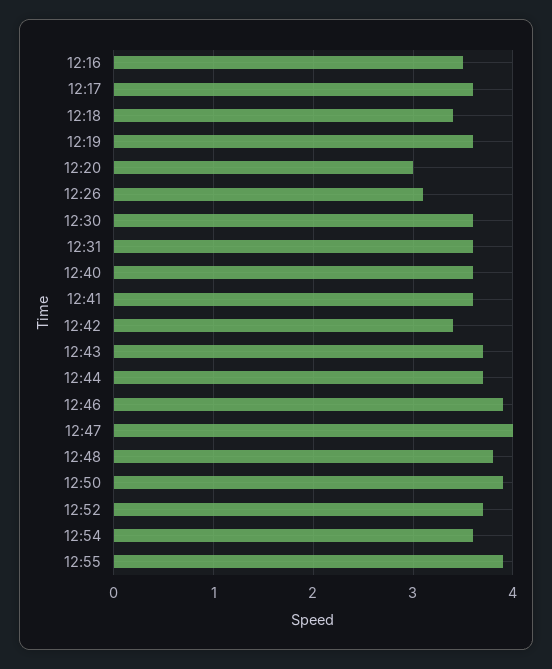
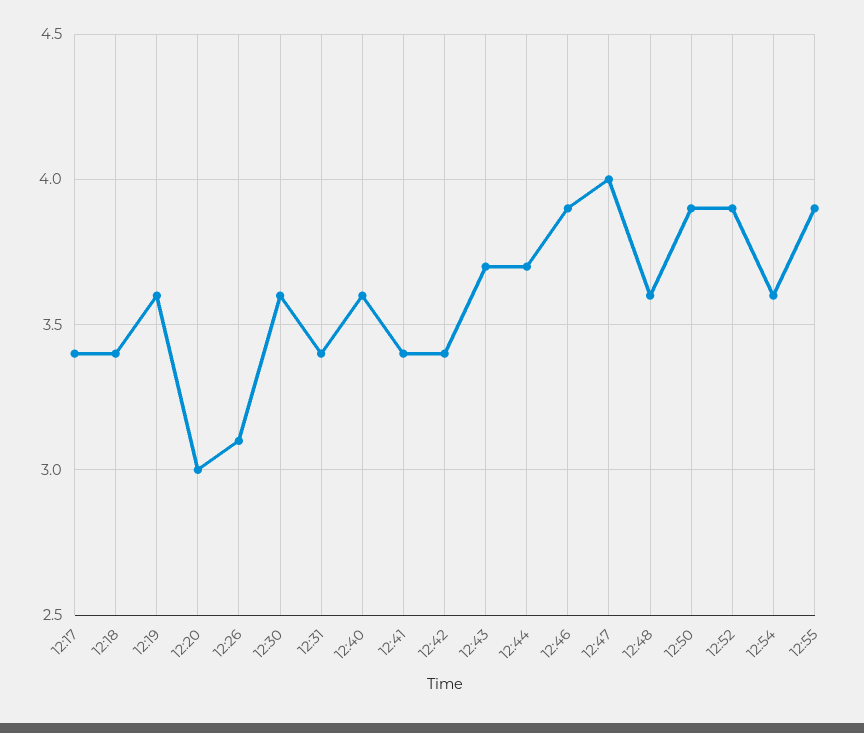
  {
-   "12:16": 3.5,
-   "12:17": 3.6,
+   "12:17": 3.4,
    "12:18": 3.4,
    "12:19": 3.6,
    "12:20": 3,
    "12:26": 3.1,
    "12:30": 3.6,
-   "12:31": 3.6,
+   "12:31": 3.4,
    "12:40": 3.6,
-   "12:41": 3.6,
+   "12:41": 3.4,
    "12:42": 3.4,
    "12:43": 3.7,
    "12:44": 3.7,
    "12:46": 3.9,
    "12:47": 4,
-   "12:48": 3.8,
+   "12:48": 3.6,
    "12:50": 3.9,
-   "12:52": 3.7,
+   "12:52": 3.9,
    "12:54": 3.6,
    "12:55": 3.9
  }

